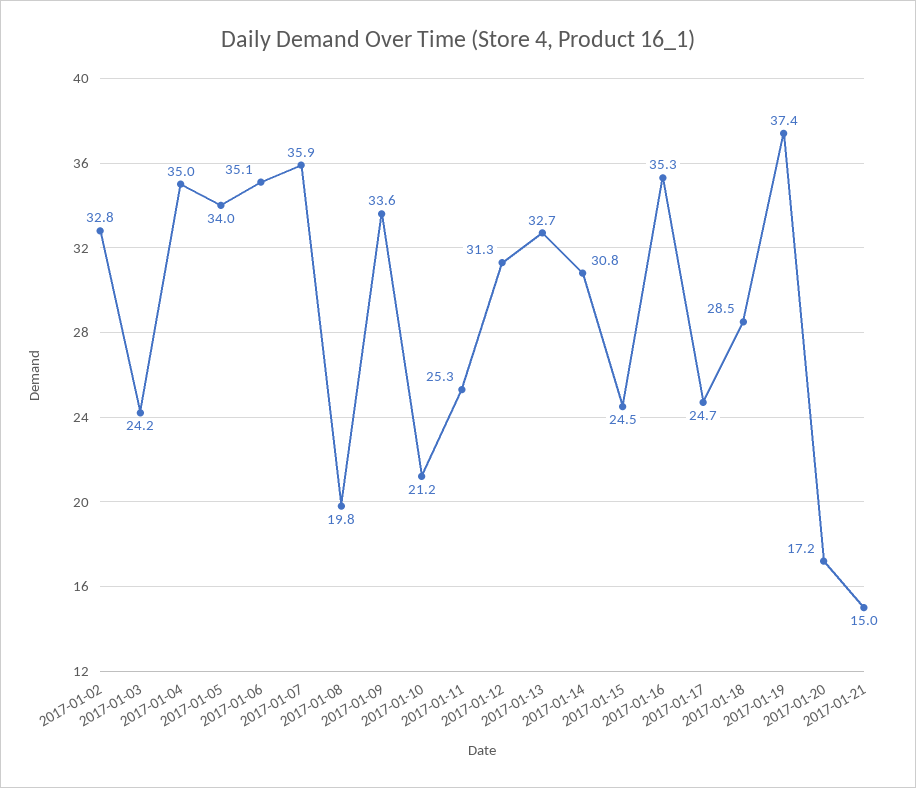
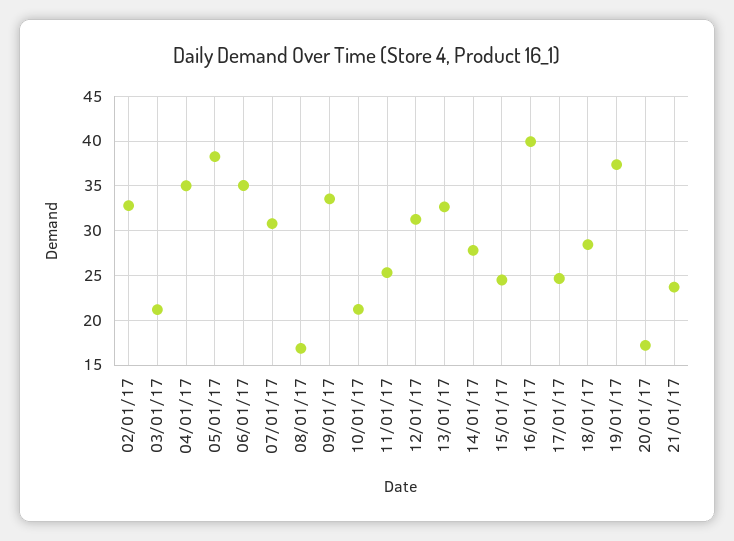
  {
    "2017-01-02": 32.8,
-   "2017-01-03": 24.2,
+   "2017-01-03": 21,
    "2017-01-04": 35,
-   "2017-01-05": 34,
+   "2017-01-05": 38,
    "2017-01-06": 35.1,
-   "2017-01-07": 35.9,
+   "2017-01-07": 31,
-   "2017-01-08": 19.8,
+   "2017-01-08": 17,
    "2017-01-09": 33.6,
    "2017-01-10": 21.2,
    "2017-01-11": 25.3,
    "2017-01-12": 31.3,
    "2017-01-13": 32.7,
-   "2017-01-14": 30.8,
+   "2017-01-14": 28,
    "2017-01-15": 24.5,
-   "2017-01-16": 35.3,
+   "2017-01-16": 40,
    "2017-01-17": 24.7,
    "2017-01-18": 28.5,
    "2017-01-19": 37.4,
    "2017-01-20": 17.2,
-   "2017-01-21": 15
+   "2017-01-21": 24
  }

